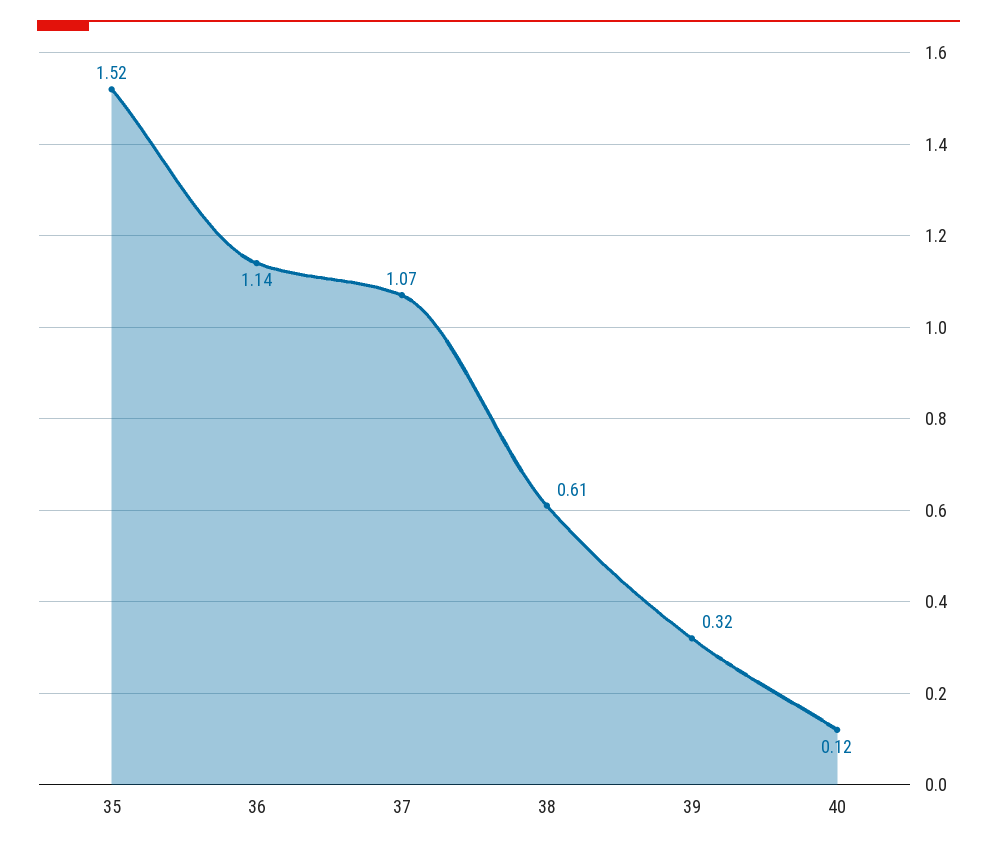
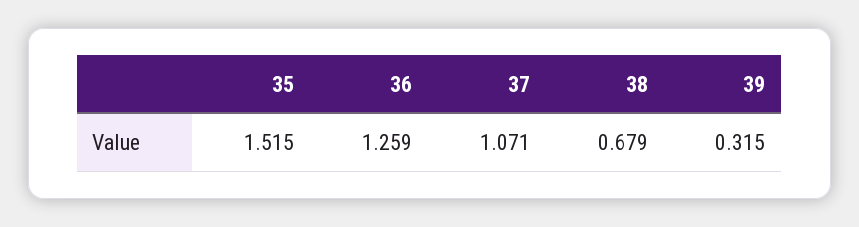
  {
    "35": 1.515,
-   "36": 1.14,
+   "36": 1.259,
    "37": 1.071,
-   "38": 0.61,
+   "38": 0.679,
-   "39": 0.315,
+   "39": 0.315
-   "40": 0.12
  }

